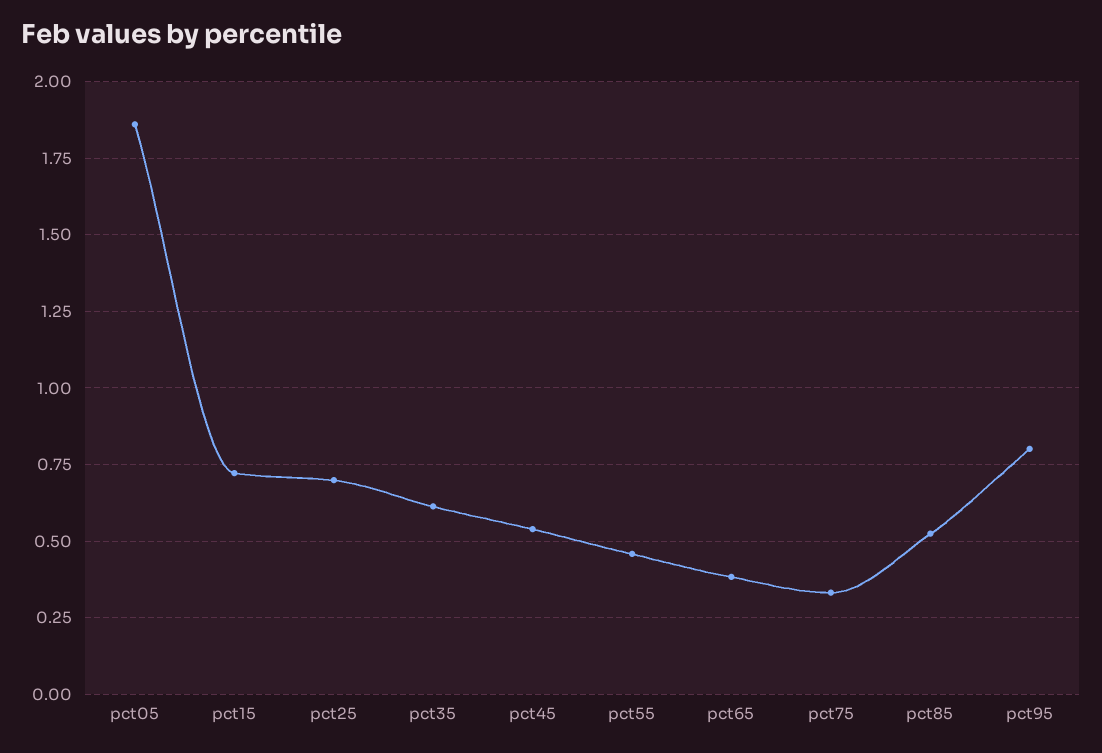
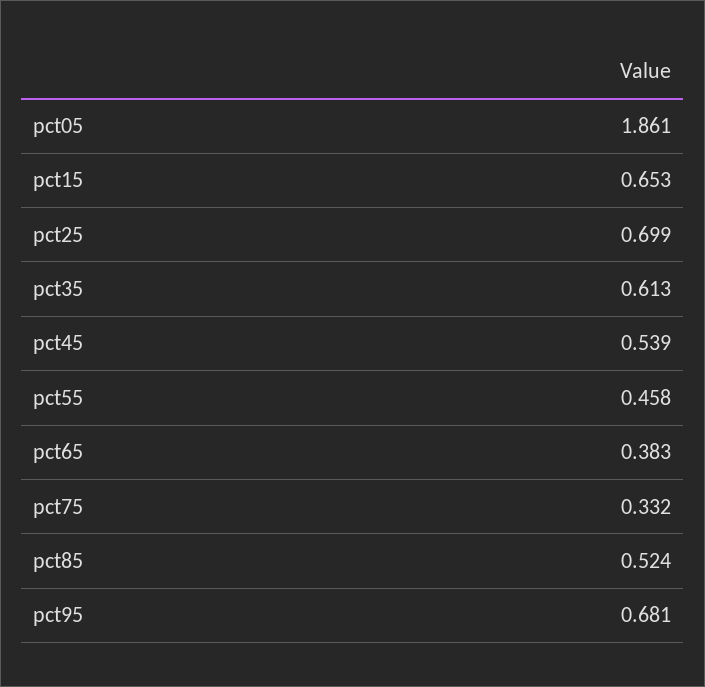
  {
    "pct05": 1.861,
-   "pct15": 0.725,
+   "pct15": 0.653,
    "pct25": 0.699,
    "pct35": 0.613,
    "pct45": 0.539,
    "pct55": 0.458,
    "pct65": 0.383,
    "pct75": 0.332,
    "pct85": 0.524,
-   "pct95": 0.8
+   "pct95": 0.681
  }

